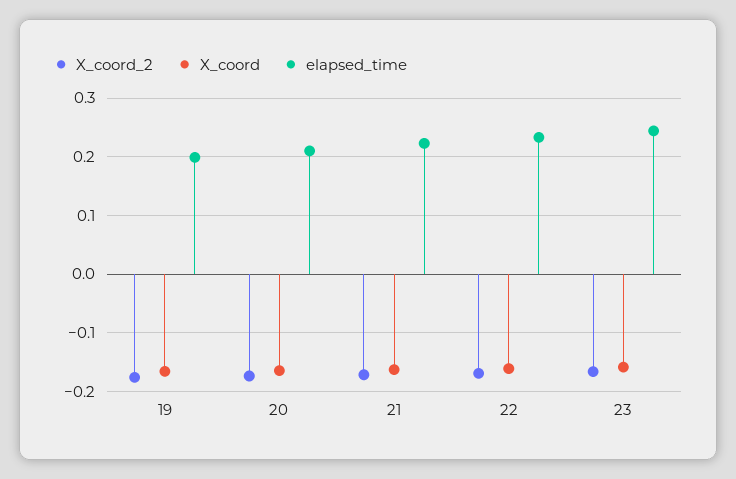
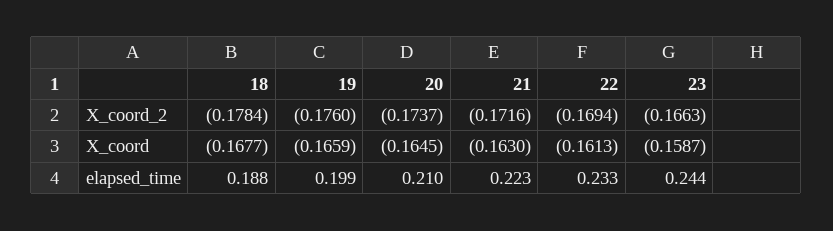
  {
    "X_coord_2": {
      "19": -0.176,
      "20": -0.1737,
      "21": -0.1716,
      "22": -0.1694,
-     "23": -0.1663
+     "23": -0.1663,
+     "18": -0.1784
    },
    "X_coord": {
      "19": -0.1659,
      "20": -0.1645,
      "21": -0.163,
      "22": -0.1613,
-     "23": -0.1587
+     "23": -0.1587,
+     "18": -0.1677
    },
    "elapsed_time": {
      "19": 0.199,
      "20": 0.21,
      "21": 0.223,
      "22": 0.233,
-     "23": 0.244
+     "23": 0.244,
+     "18": 0.188
    }
  }

